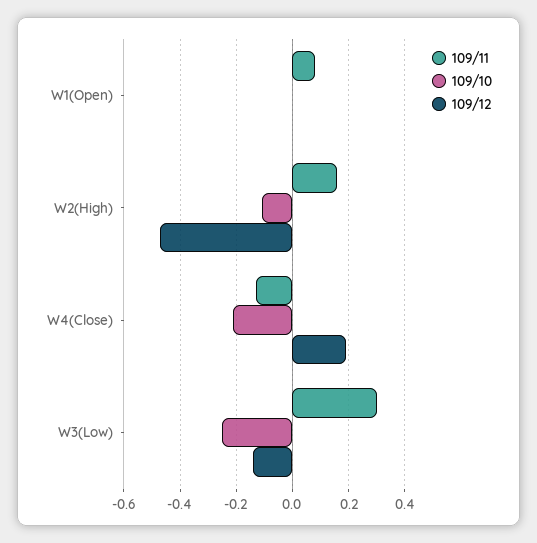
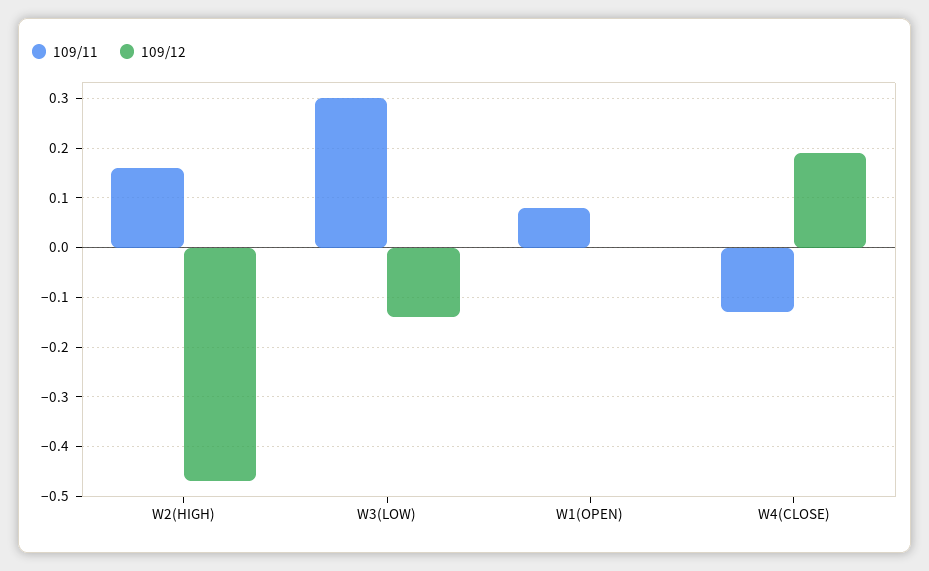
  {
    "109/11": {
      "W1(Open)": 0.1,
      "W2(High)": 0.15,
      "W4(Close)": -0.15,
      "W3(Low)": 0.3
    },
-   "109/10": {
-     "W1(Open)": 0,
-     "W2(High)": -0.1,
-     "W4(Close)": -0.2,
-     "W3(Low)": -0.25
-   },
    "109/12": {
      "W1(Open)": 0,
      "W2(High)": -0.45,
      "W4(Close)": 0.2,
      "W3(Low)": -0.15
    }
  }

